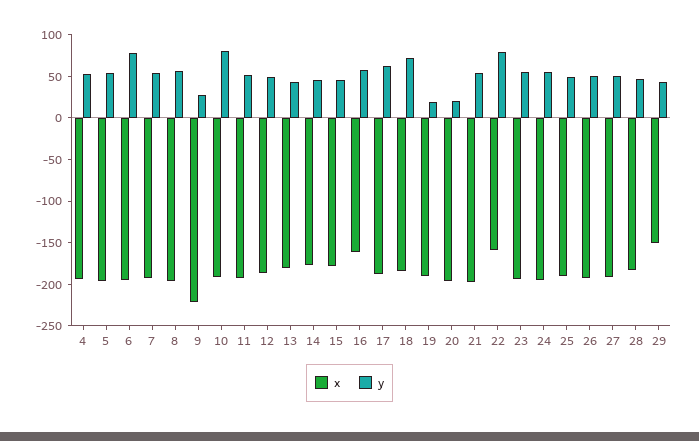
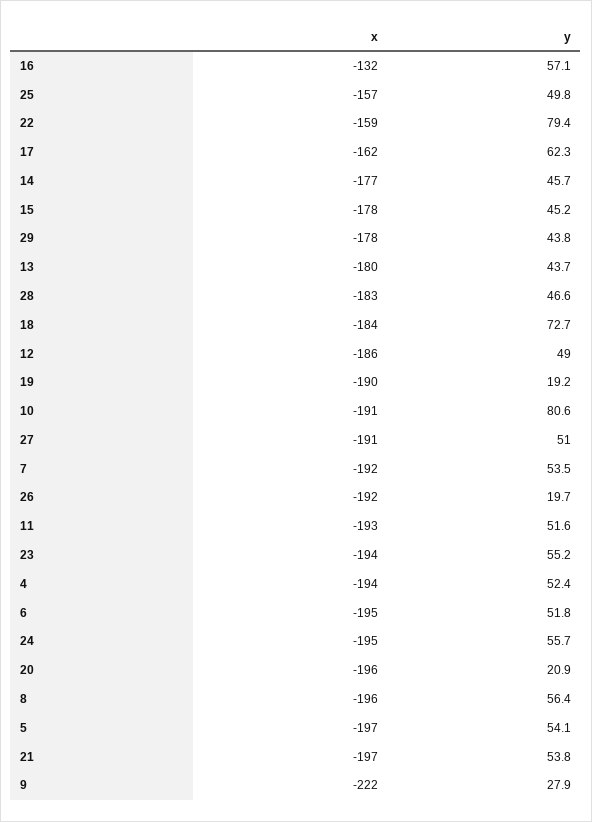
  {
    "x": {
      "4": -194,
      "5": -197,
      "6": -195,
      "7": -192,
      "8": -196,
      "9": -222,
      "10": -191,
      "11": -193,
      "12": -186,
      "13": -180,
      "14": -177,
      "15": -178,
-     "16": -160,
+     "16": -132,
-     "17": -190,
+     "17": -162,
      "18": -184,
      "19": -190,
      "20": -196,
      "21": -197,
      "22": -159,
      "23": -194,
      "24": -195,
-     "25": -190,
+     "25": -157,
      "26": -192,
      "27": -191,
      "28": -183,
-     "29": -150
+     "29": -178
    },
    "y": {
      "4": 52.4,
      "5": 54.1,
-     "6": 80,
+     "6": 51.8,
      "7": 53.5,
      "8": 56.4,
      "9": 27.9,
      "10": 80.6,
      "11": 51.6,
      "12": 49,
      "13": 43.7,
      "14": 45.7,
      "15": 45.2,
      "16": 57.1,
      "17": 62.3,
      "18": 72.7,
      "19": 19.2,
      "20": 20.9,
      "21": 53.8,
      "22": 79.4,
      "23": 55.2,
      "24": 55.7,
      "25": 49.8,
-     "26": 50,
+     "26": 19.7,
      "27": 51,
      "28": 46.6,
      "29": 43.8
    }
  }

